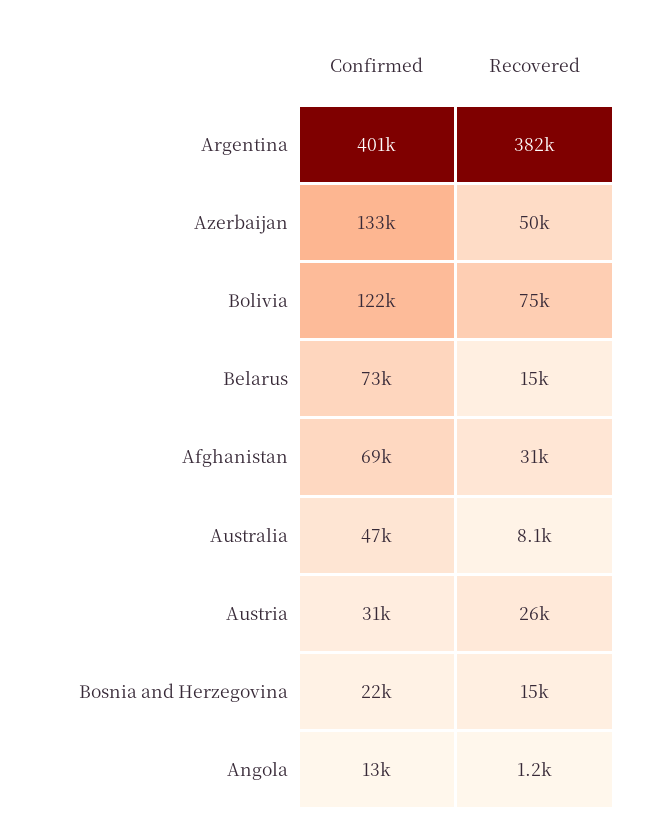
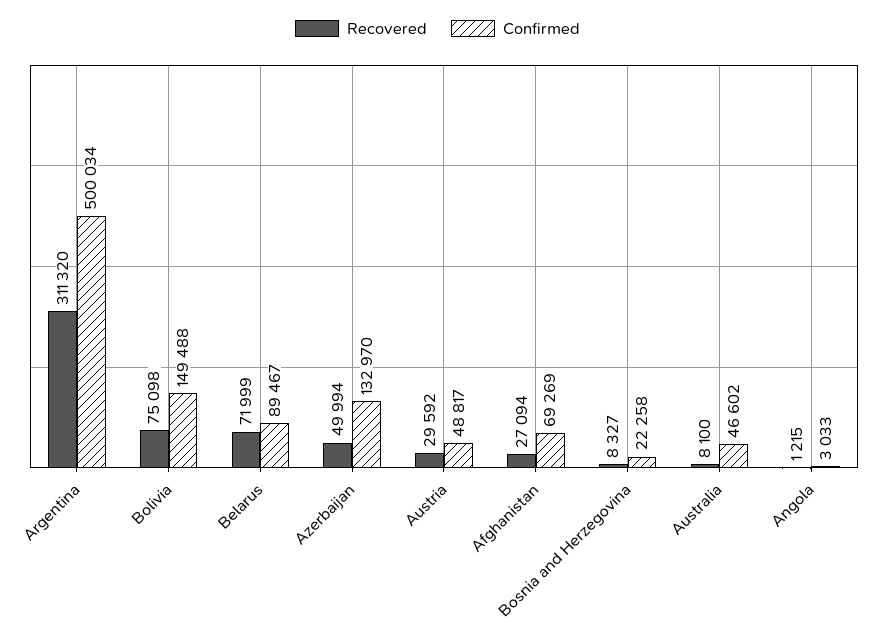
  {
    "Confirmed": {
-     "Argentina": 401000,
+     "Argentina": 500034,
      "Azerbaijan": 132970,
-     "Bolivia": 122000,
+     "Bolivia": 149488,
-     "Belarus": 73000,
+     "Belarus": 89467,
      "Afghanistan": 69269,
      "Australia": 46602,
-     "Austria": 31000,
+     "Austria": 48817,
      "Bosnia and Herzegovina": 22258,
-     "Angola": 13000
+     "Angola": 3033
    },
    "Recovered": {
-     "Argentina": 382000,
+     "Argentina": 311320,
      "Azerbaijan": 49994,
      "Bolivia": 75098,
-     "Belarus": 15000,
+     "Belarus": 71999,
-     "Afghanistan": 31000,
+     "Afghanistan": 27094,
      "Australia": 8100,
-     "Austria": 26000,
+     "Austria": 29592,
-     "Bosnia and Herzegovina": 15000,
+     "Bosnia and Herzegovina": 8327,
      "Angola": 1215
    }
  }

